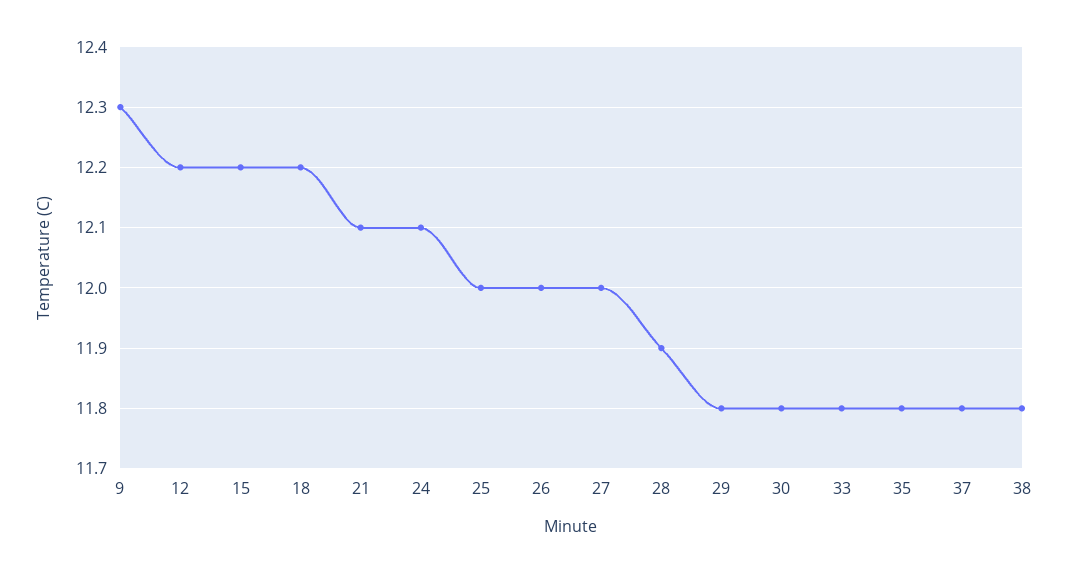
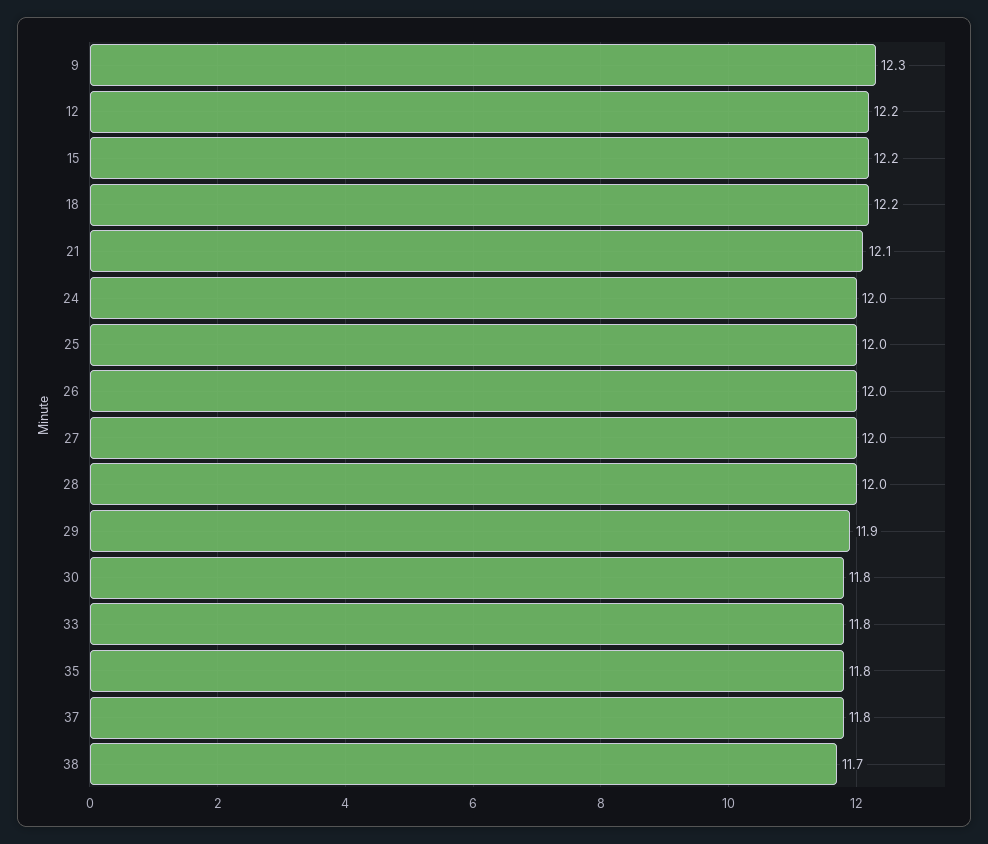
  {
    "9": 12.3,
    "12": 12.2,
    "15": 12.2,
    "18": 12.2,
    "21": 12.1,
-   "24": 12.1,
+   "24": 12,
    "25": 12,
    "26": 12,
    "27": 12,
-   "28": 11.9,
+   "28": 12,
-   "29": 11.8,
+   "29": 11.9,
    "30": 11.8,
    "33": 11.8,
    "35": 11.8,
    "37": 11.8,
-   "38": 11.8
+   "38": 11.7
  }

